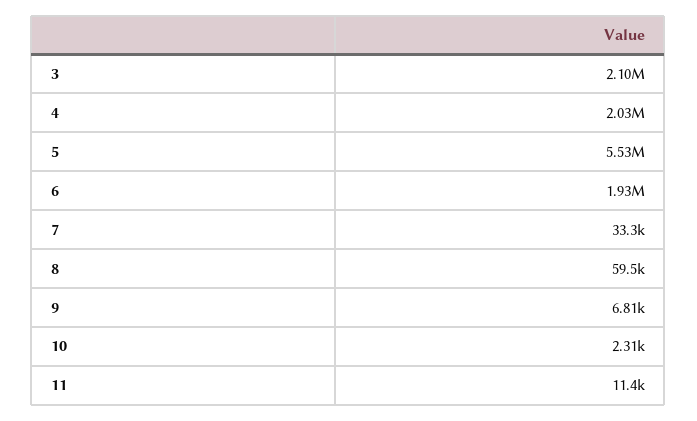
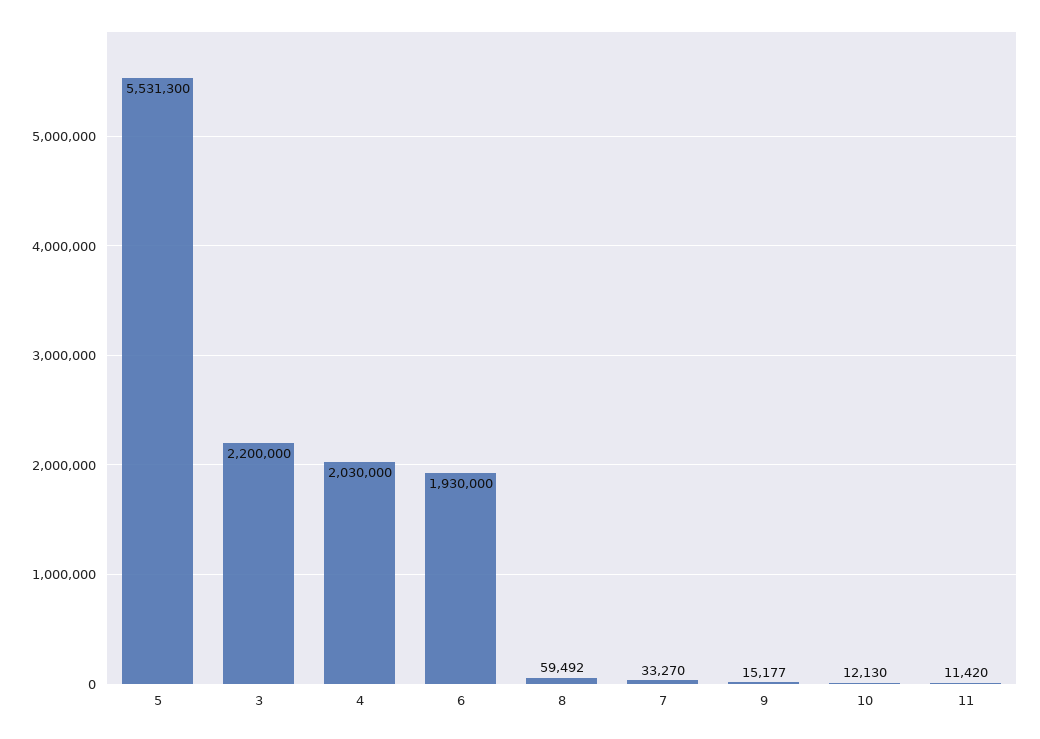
  {
-   "3": 2100000,
+   "3": 2200000,
    "4": 2030000,
    "5": 5531300,
    "6": 1930000,
    "7": 33270,
    "8": 59492,
-   "9": 6810,
+   "9": 15177,
-   "10": 2310,
+   "10": 12130,
    "11": 11420
  }

